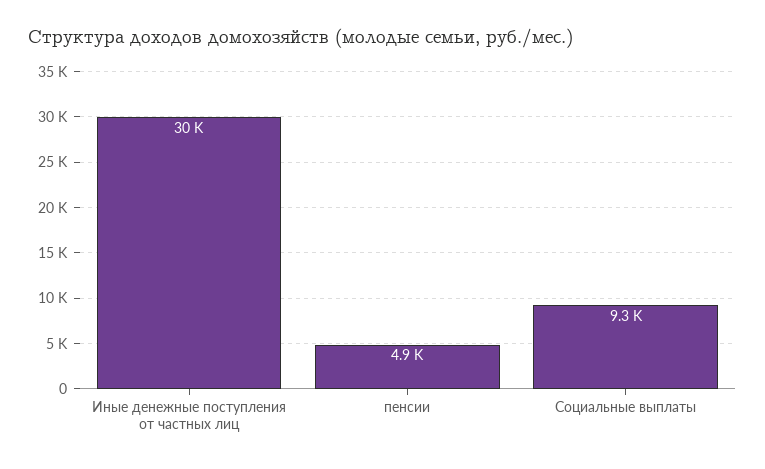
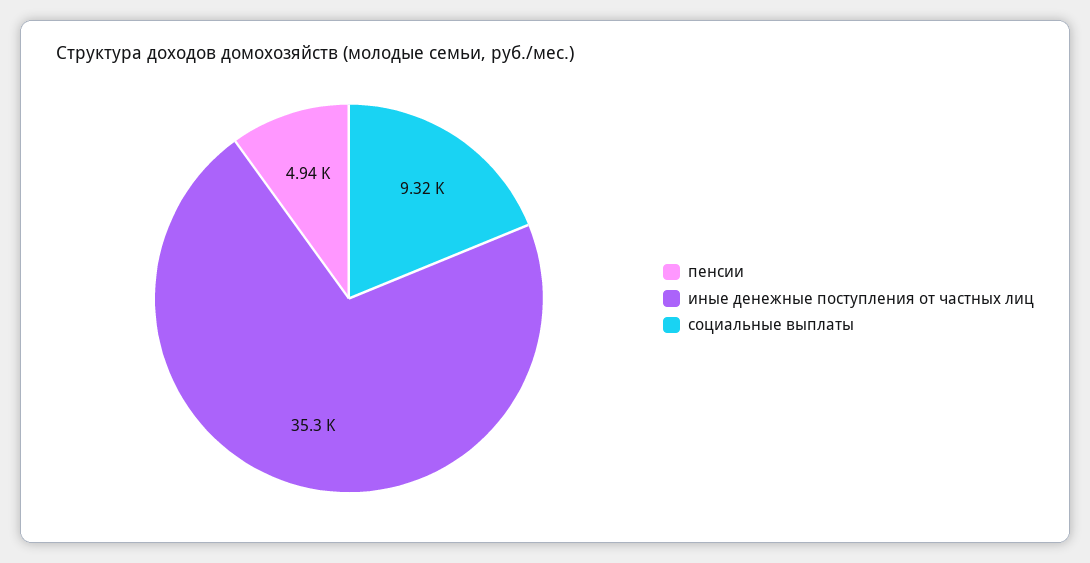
  {
-   "Иные денежные поступления от частных лиц": 30000,
+   "Иные денежные поступления от частных лиц": 35300,
    "пенсии": 4940,
    "Социальные выплаты": 9320
  }

